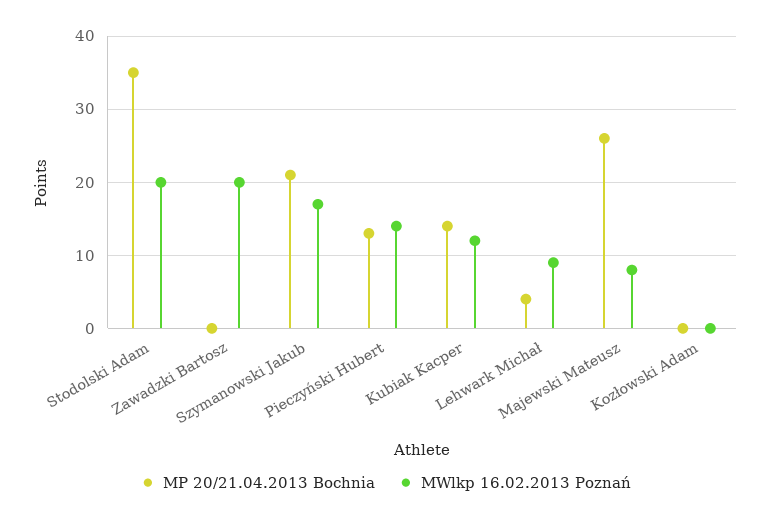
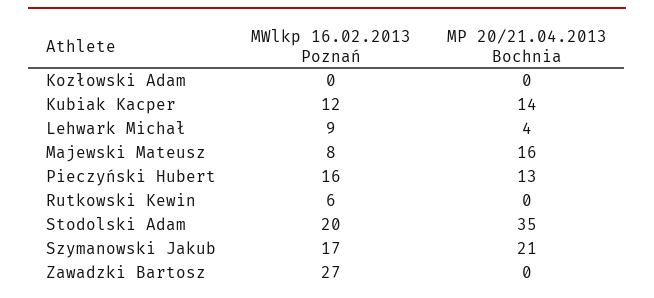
  {
    "MP 20/21.04.2013 Bochnia": {
      "Stodolski Adam": 35,
      "Zawadzki Bartosz": 0,
      "Szymanowski Jakub": 21,
      "Pieczyński Hubert": 13,
      "Kubiak Kacper": 14,
      "Lehwark Michał": 4,
-     "Majewski Mateusz": 26,
+     "Majewski Mateusz": 16,
-     "Kozłowski Adam": 0
+     "Kozłowski Adam": 0,
+     "Rutkowski Kewin": 0
    },
    "MWlkp 16.02.2013 Poznań": {
      "Stodolski Adam": 20,
-     "Zawadzki Bartosz": 20,
+     "Zawadzki Bartosz": 27,
      "Szymanowski Jakub": 17,
-     "Pieczyński Hubert": 14,
+     "Pieczyński Hubert": 16,
      "Kubiak Kacper": 12,
      "Lehwark Michał": 9,
      "Majewski Mateusz": 8,
-     "Kozłowski Adam": 0
+     "Kozłowski Adam": 0,
+     "Rutkowski Kewin": 6
    }
  }

